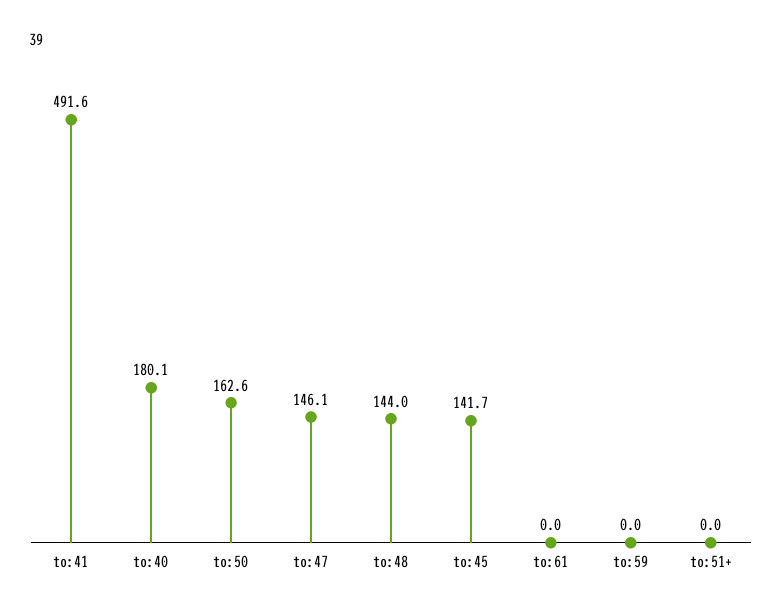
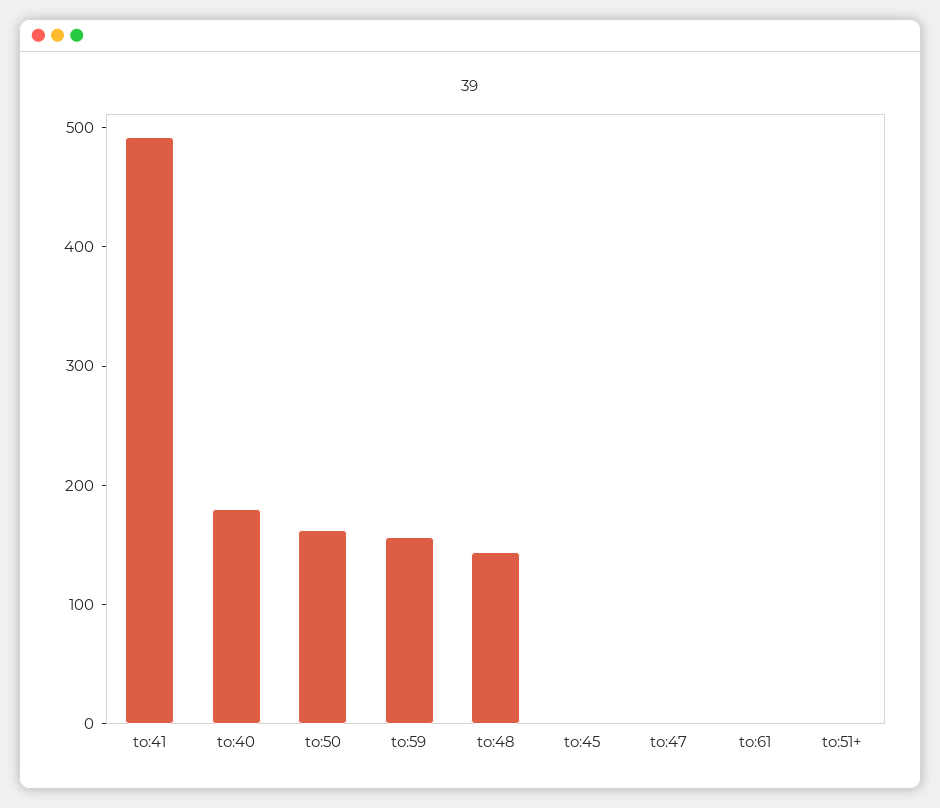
  {
    "to:41": 491.6,
    "to:40": 180.1,
    "to:50": 162.6,
-   "to:47": 146.1,
+   "to:47": 0,
    "to:48": 144,
-   "to:45": 141.7,
+   "to:45": 0,
    "to:61": 0,
-   "to:59": 0,
+   "to:59": 160,
    "to:51+": 0
  }

